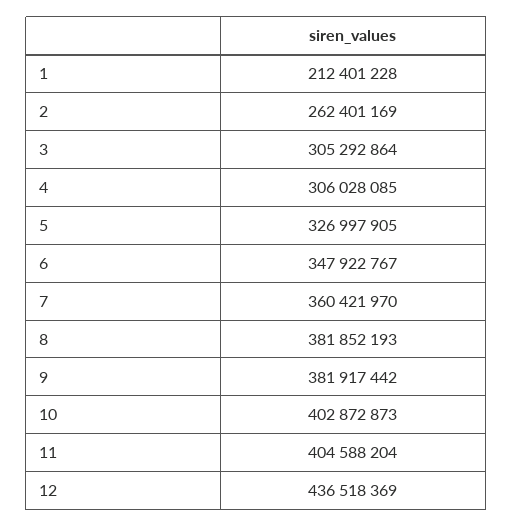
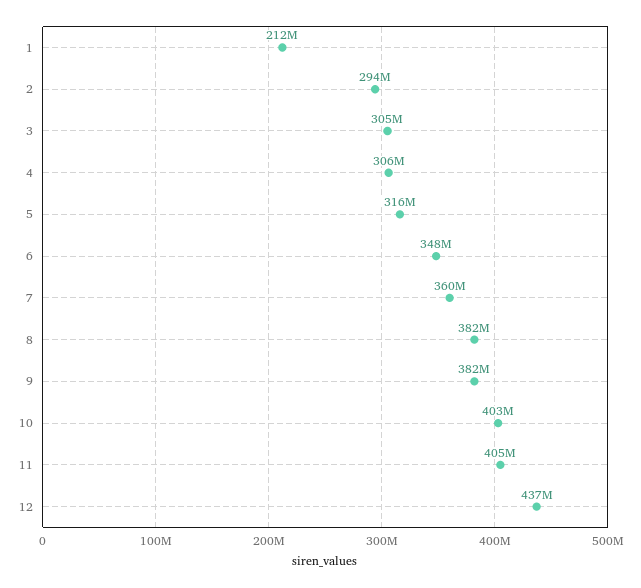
  {
    "1": 212401228,
-   "2": 262401169,
+   "2": 294000000,
    "3": 305292864,
    "4": 306028085,
-   "5": 326997905,
+   "5": 316000000,
    "6": 347922767,
    "7": 360421970,
    "8": 381852193,
    "9": 381917442,
    "10": 402872873,
    "11": 404588204,
    "12": 436518369
  }

